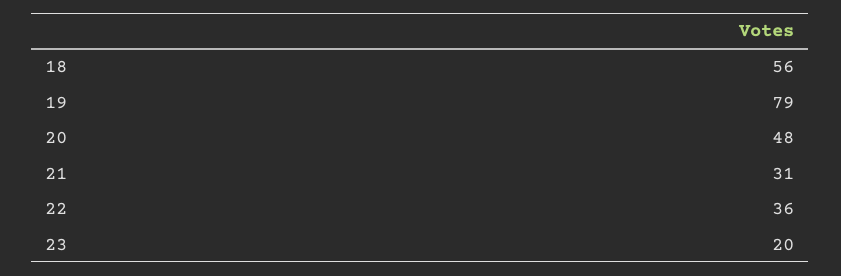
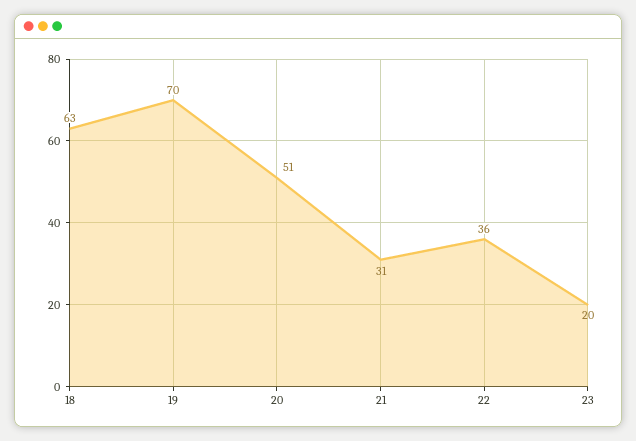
  {
-   "18": 56,
+   "18": 63,
-   "19": 79,
+   "19": 70,
-   "20": 48,
+   "20": 51,
    "21": 31,
    "22": 36,
    "23": 20
  }

